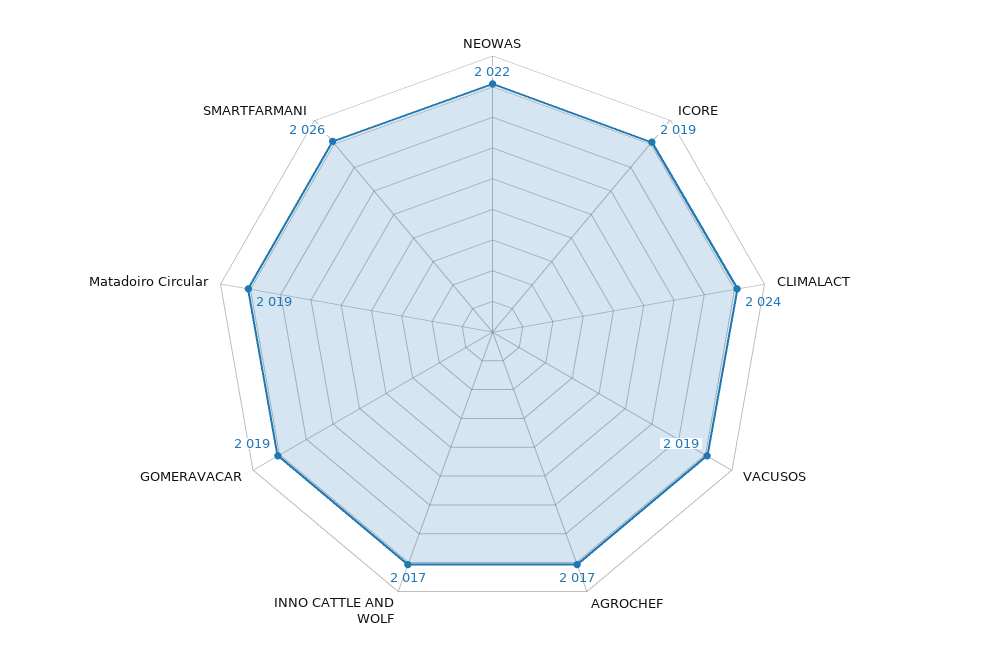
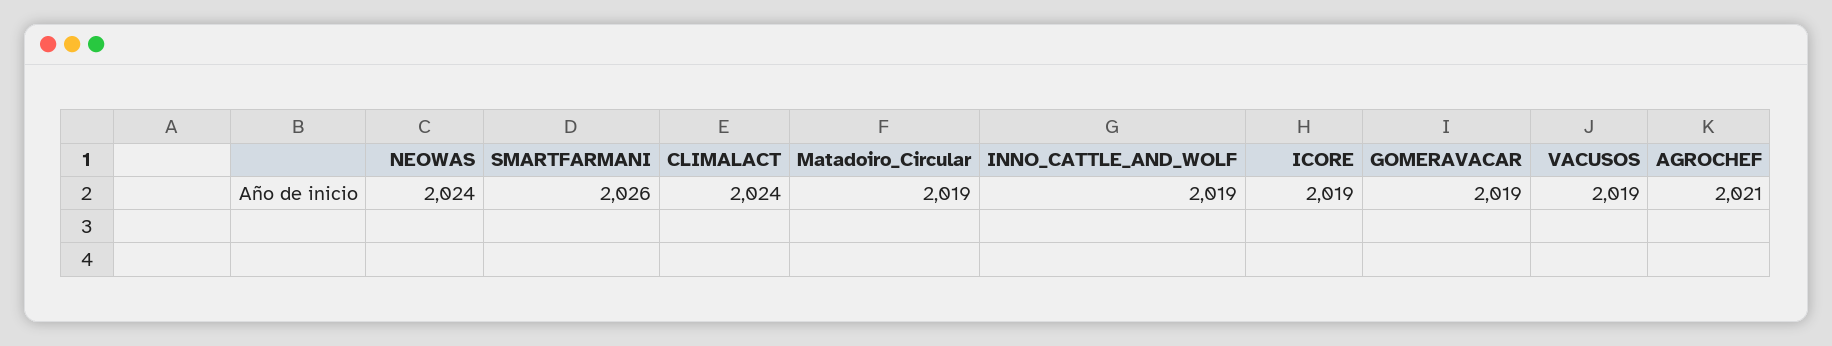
  {
-   "NEOWAS": 2022,
+   "NEOWAS": 2024,
    "ICORE": 2019,
    "CLIMALACT": 2024,
    "VACUSOS": 2019,
-   "AGROCHEF": 2017,
+   "AGROCHEF": 2021,
-   "INNO CATTLE AND WOLF": 2017,
+   "INNO CATTLE AND WOLF": 2019,
    "GOMERAVACAR": 2019,
    "Matadoiro Circular": 2019,
    "SMARTFARMANI": 2026
  }

